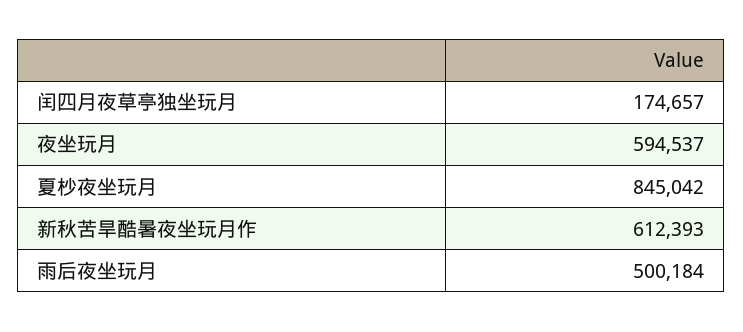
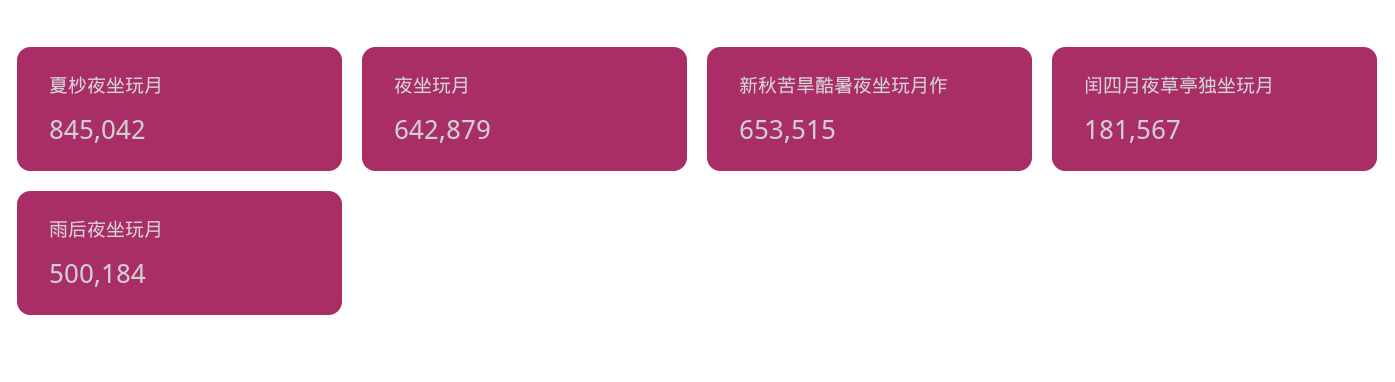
  {
-   "闰四月夜草亭独坐玩月": 174657,
+   "闰四月夜草亭独坐玩月": 181567,
-   "夜坐玩月": 594537,
+   "夜坐玩月": 642879,
    "夏杪夜坐玩月": 845042,
-   "新秋苦旱酷暑夜坐玩月作": 612393,
+   "新秋苦旱酷暑夜坐玩月作": 653515,
    "雨后夜坐玩月": 500184
  }

